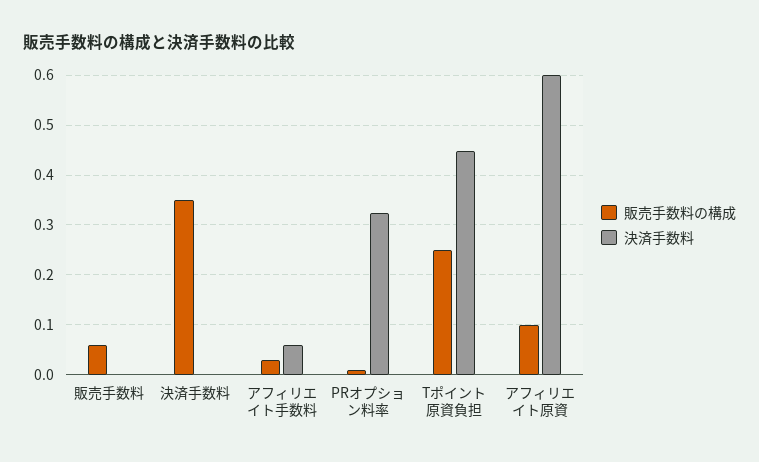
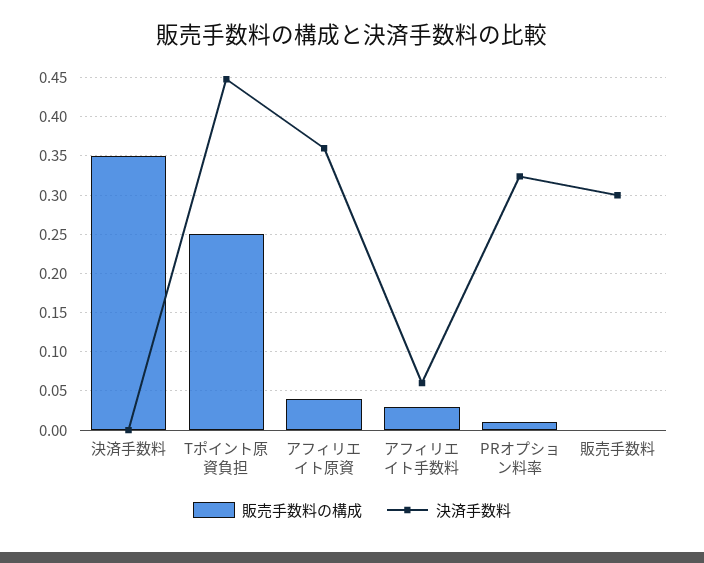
  {
    "販売手数料の構成": {
-     "販売手数料": 0.06,
+     "販売手数料": 0,
      "決済手数料": 0.35,
      "アフィリエイト手数料": 0.03,
      "PRオプション料率": 0.01,
      "Tポイント原資負担": 0.25,
-     "アフィリエイト原資": 0.1
+     "アフィリエイト原資": 0.04
    },
    "決済手数料": {
-     "販売手数料": 0,
+     "販売手数料": 0.3,
      "決済手数料": 0,
      "アフィリエイト手数料": 0.06,
      "PRオプション料率": 0.32,
      "Tポイント原資負担": 0.45,
-     "アフィリエイト原資": 0.6
+     "アフィリエイト原資": 0.36
    }
  }

